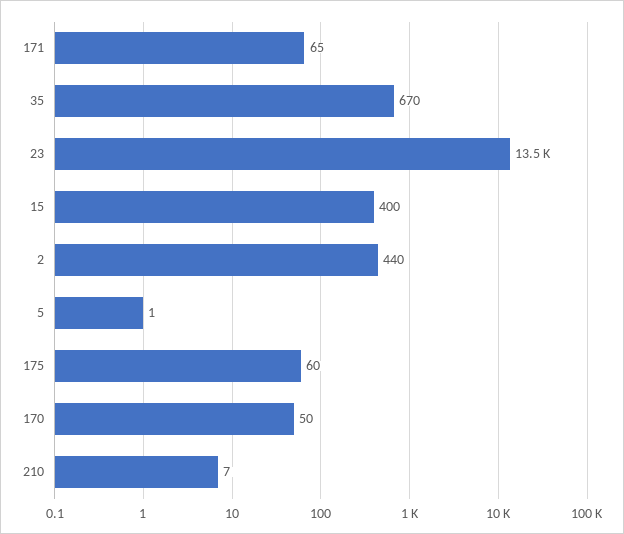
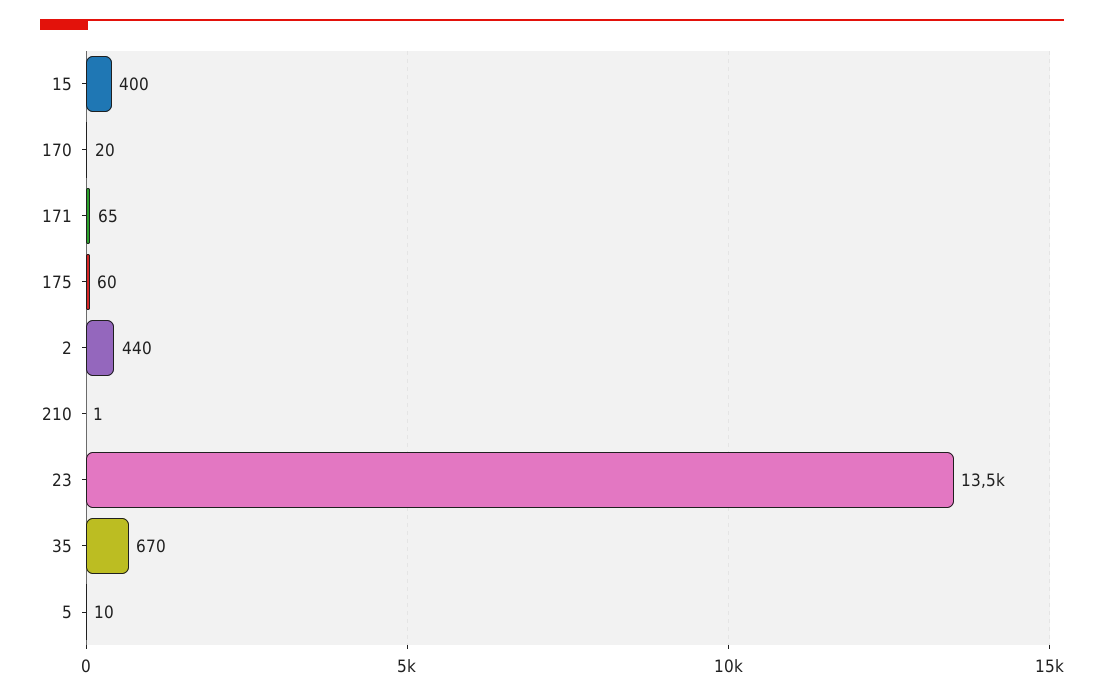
  {
    "171": 65,
    "35": 670,
    "23": 13500,
    "15": 400,
    "2": 440,
-   "5": 1,
+   "5": 10,
    "175": 60,
-   "170": 50,
+   "170": 20,
-   "210": 7
+   "210": 1
  }

